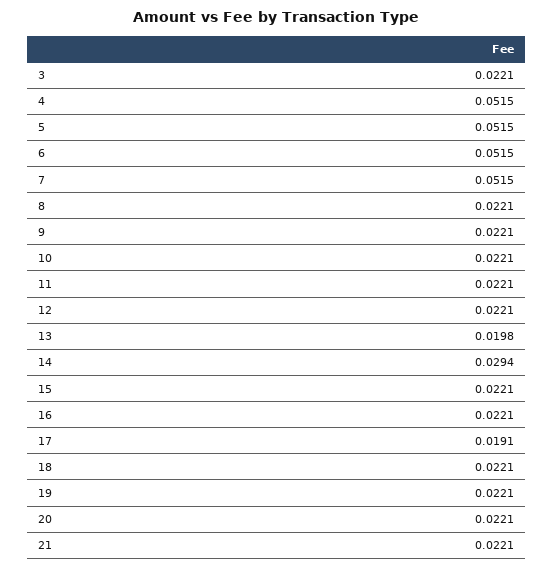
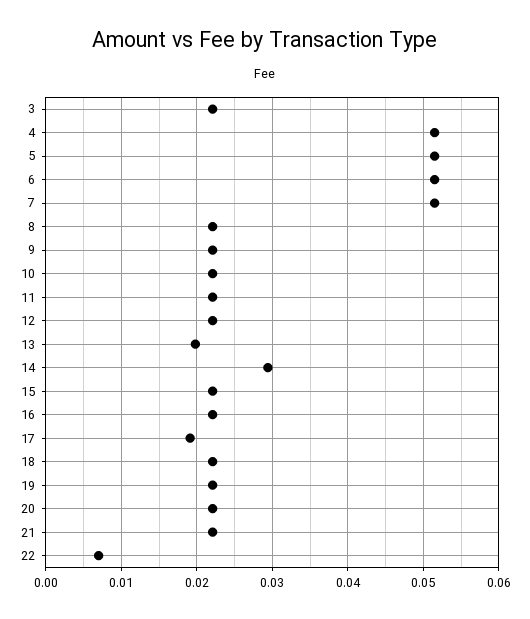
  {
    "3": 0.0221,
    "4": 0.0515,
    "5": 0.0515,
    "6": 0.0515,
    "7": 0.0515,
    "8": 0.0221,
    "9": 0.0221,
    "10": 0.0221,
    "11": 0.0221,
    "12": 0.0221,
    "13": 0.0198,
    "14": 0.0294,
    "15": 0.0221,
    "16": 0.0221,
    "17": 0.0191,
    "18": 0.0221,
    "19": 0.0221,
    "20": 0.0221,
-   "21": 0.0221
+   "21": 0.0221,
+   "22": 0.007
  }

